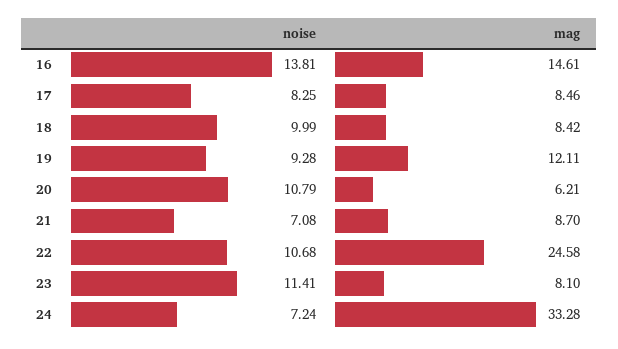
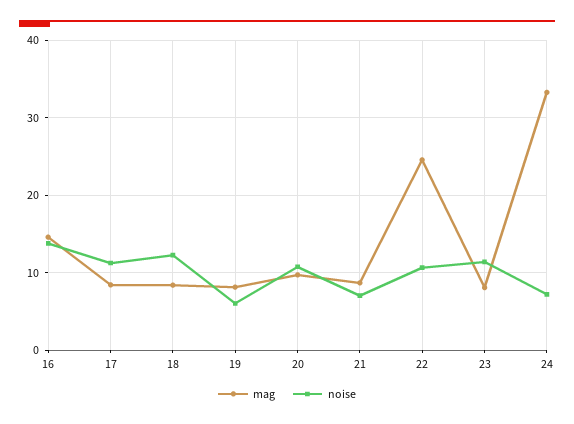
  {
    "noise": {
      "16": 13.81,
-     "17": 8.25,
+     "17": 11,
-     "18": 9.99,
+     "18": 12,
-     "19": 9.28,
+     "19": 6,
      "20": 10.79,
      "21": 7.08,
      "22": 10.68,
      "23": 11.41,
      "24": 7.24
    },
    "mag": {
      "16": 14.61,
      "17": 8.46,
      "18": 8.42,
-     "19": 12.11,
+     "19": 8,
-     "20": 6.21,
+     "20": 10,
      "21": 8.7,
      "22": 24.58,
      "23": 8.1,
      "24": 33.28
    }
  }

